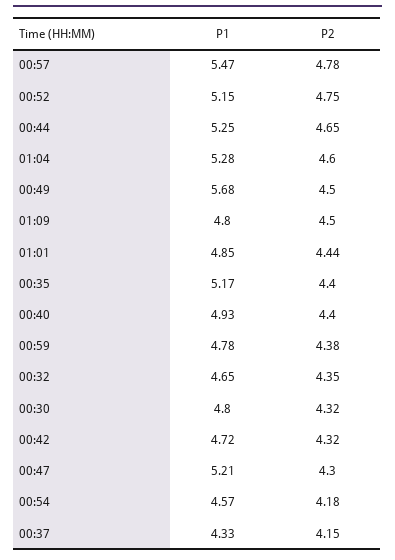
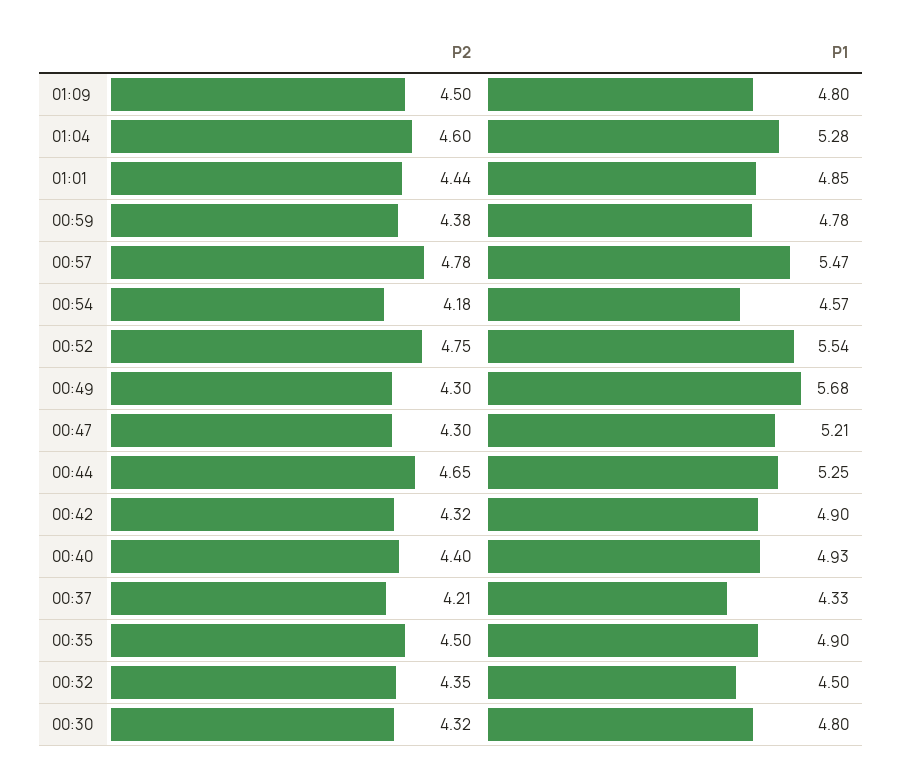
  {
    "P1": {
      "00:57": 5.47,
-     "00:52": 5.15,
+     "00:52": 5.54,
      "00:44": 5.25,
      "01:04": 5.28,
      "00:49": 5.68,
      "01:09": 4.8,
      "01:01": 4.85,
-     "00:35": 5.17,
+     "00:35": 4.9,
      "00:40": 4.93,
      "00:59": 4.78,
-     "00:32": 4.65,
+     "00:32": 4.5,
      "00:30": 4.8,
-     "00:42": 4.72,
+     "00:42": 4.9,
      "00:47": 5.21,
      "00:54": 4.57,
      "00:37": 4.33
    },
    "P2": {
      "00:57": 4.78,
      "00:52": 4.75,
      "00:44": 4.65,
      "01:04": 4.6,
-     "00:49": 4.5,
+     "00:49": 4.3,
      "01:09": 4.5,
      "01:01": 4.44,
-     "00:35": 4.4,
+     "00:35": 4.5,
      "00:40": 4.4,
      "00:59": 4.38,
      "00:32": 4.35,
      "00:30": 4.32,
      "00:42": 4.32,
      "00:47": 4.3,
      "00:54": 4.18,
-     "00:37": 4.15
+     "00:37": 4.21
    }
  }

